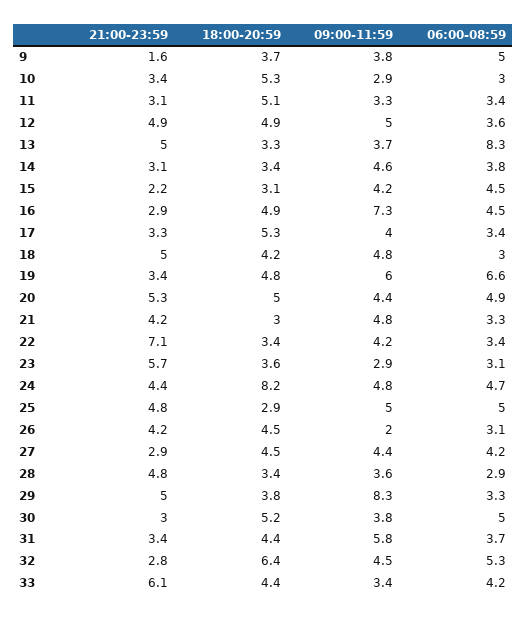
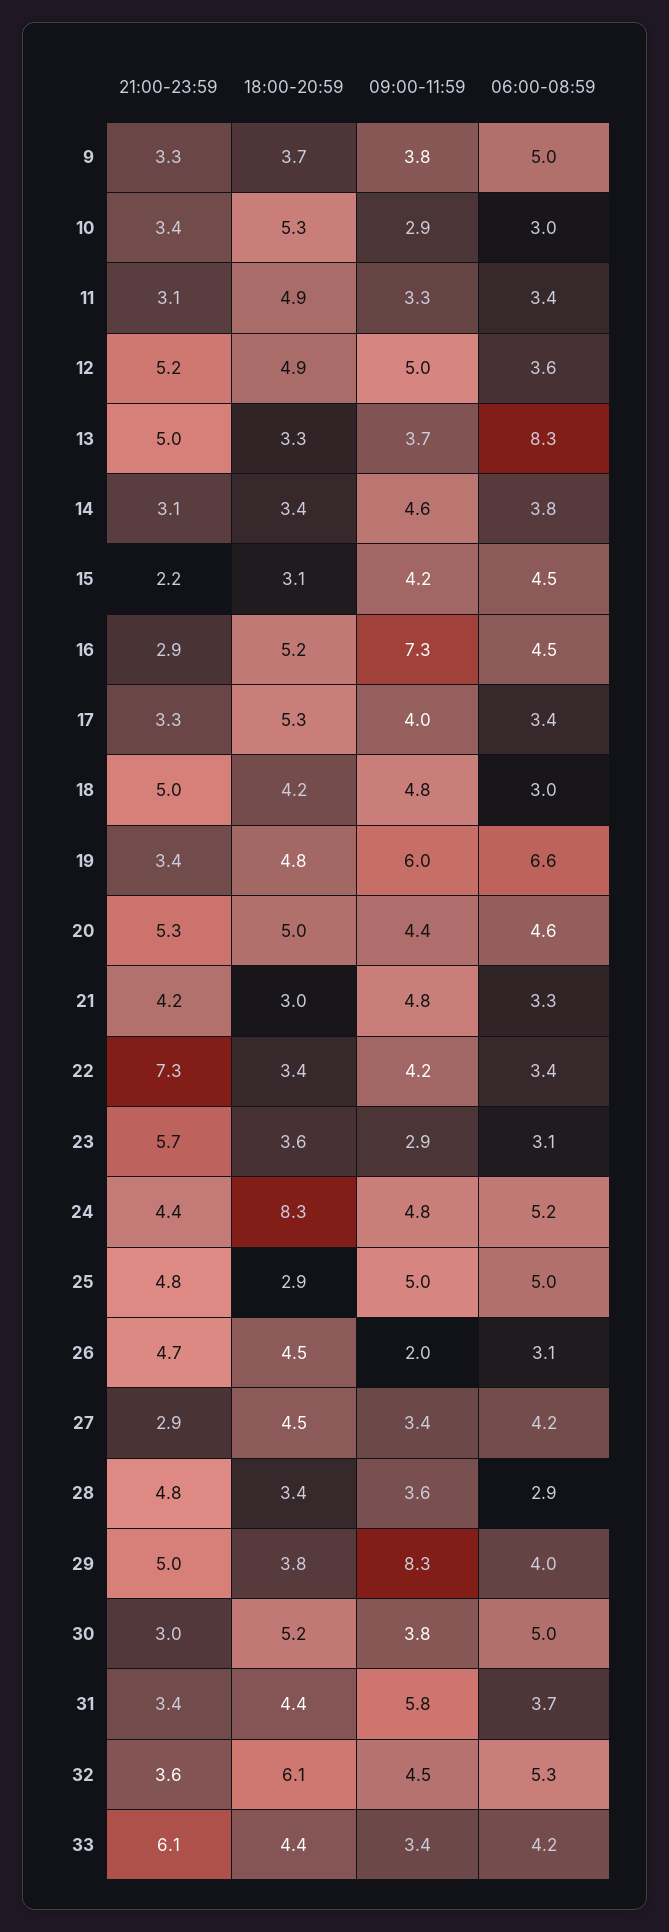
  {
    "21:00-23:59": {
-     "9": 1.6,
+     "9": 3.3,
      "10": 3.4,
      "11": 3.1,
-     "12": 4.9,
+     "12": 5.2,
      "13": 5,
      "14": 3.1,
      "15": 2.2,
      "16": 2.9,
      "17": 3.3,
      "18": 5,
      "19": 3.4,
      "20": 5.3,
      "21": 4.2,
-     "22": 7.1,
+     "22": 7.3,
      "23": 5.7,
      "24": 4.4,
      "25": 4.8,
-     "26": 4.2,
+     "26": 4.7,
      "27": 2.9,
      "28": 4.8,
      "29": 5,
      "30": 3,
      "31": 3.4,
-     "32": 2.8,
+     "32": 3.6,
      "33": 6.1
    },
    "18:00-20:59": {
      "9": 3.7,
      "10": 5.3,
-     "11": 5.1,
+     "11": 4.9,
      "12": 4.9,
      "13": 3.3,
      "14": 3.4,
      "15": 3.1,
-     "16": 4.9,
+     "16": 5.2,
      "17": 5.3,
      "18": 4.2,
      "19": 4.8,
      "20": 5,
      "21": 3,
      "22": 3.4,
      "23": 3.6,
-     "24": 8.2,
+     "24": 8.3,
      "25": 2.9,
      "26": 4.5,
      "27": 4.5,
      "28": 3.4,
      "29": 3.8,
      "30": 5.2,
      "31": 4.4,
-     "32": 6.4,
+     "32": 6.1,
      "33": 4.4
    },
    "09:00-11:59": {
      "9": 3.8,
      "10": 2.9,
      "11": 3.3,
      "12": 5,
      "13": 3.7,
      "14": 4.6,
      "15": 4.2,
      "16": 7.3,
      "17": 4,
      "18": 4.8,
      "19": 6,
      "20": 4.4,
      "21": 4.8,
      "22": 4.2,
      "23": 2.9,
      "24": 4.8,
      "25": 5,
      "26": 2,
-     "27": 4.4,
+     "27": 3.4,
      "28": 3.6,
      "29": 8.3,
      "30": 3.8,
      "31": 5.8,
      "32": 4.5,
      "33": 3.4
    },
    "06:00-08:59": {
      "9": 5,
      "10": 3,
      "11": 3.4,
      "12": 3.6,
      "13": 8.3,
      "14": 3.8,
      "15": 4.5,
      "16": 4.5,
      "17": 3.4,
      "18": 3,
      "19": 6.6,
-     "20": 4.9,
+     "20": 4.6,
      "21": 3.3,
      "22": 3.4,
      "23": 3.1,
-     "24": 4.7,
+     "24": 5.2,
      "25": 5,
      "26": 3.1,
      "27": 4.2,
      "28": 2.9,
-     "29": 3.3,
+     "29": 4,
      "30": 5,
      "31": 3.7,
      "32": 5.3,
      "33": 4.2
    }
  }

